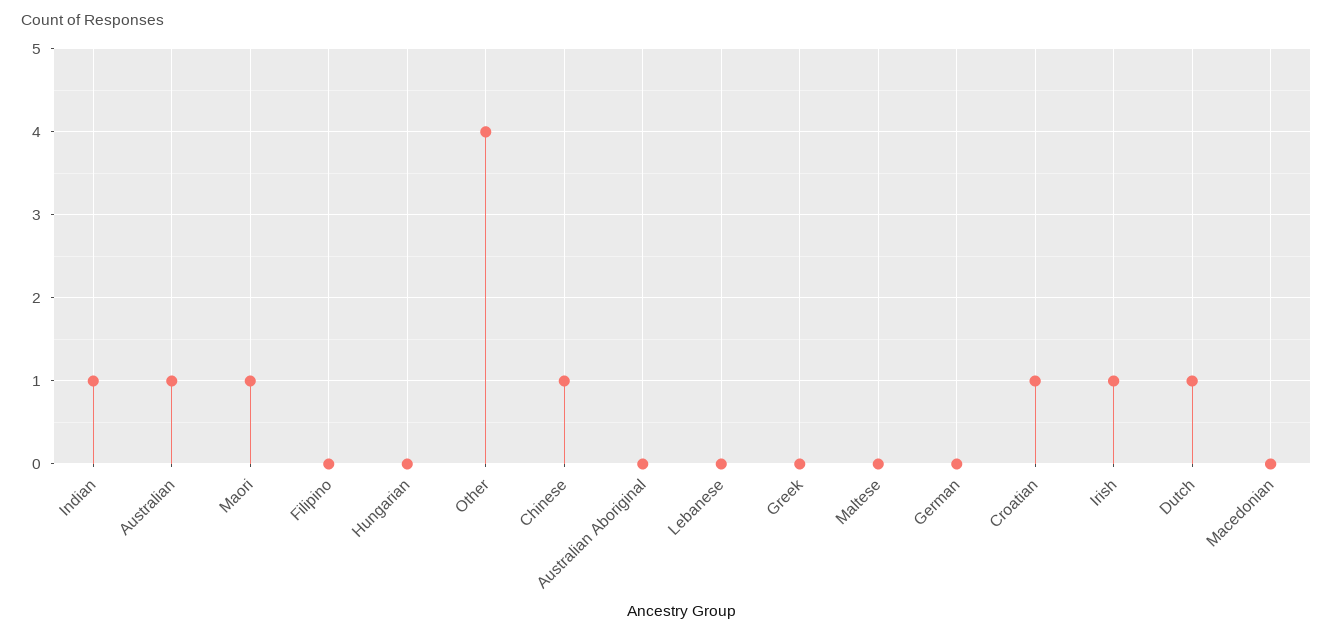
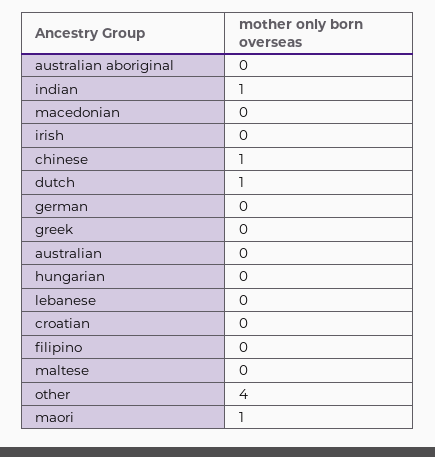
  {
    "Indian": 1,
-   "Australian": 1,
+   "Australian": 0,
    "Maori": 1,
    "Filipino": 0,
    "Hungarian": 0,
    "Other": 4,
    "Chinese": 1,
    "Australian Aboriginal": 0,
    "Lebanese": 0,
    "Greek": 0,
    "Maltese": 0,
    "German": 0,
-   "Croatian": 1,
+   "Croatian": 0,
-   "Irish": 1,
+   "Irish": 0,
    "Dutch": 1,
    "Macedonian": 0
  }

